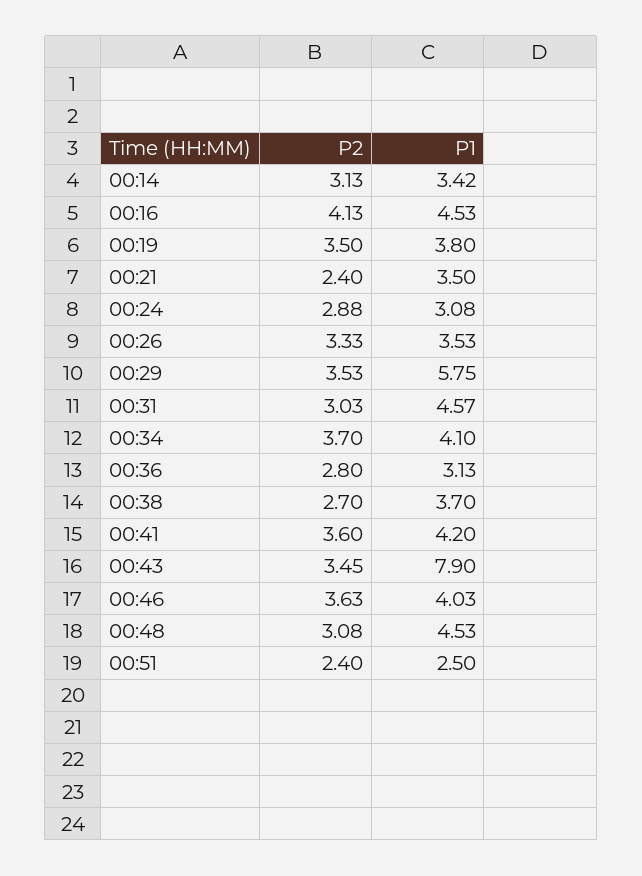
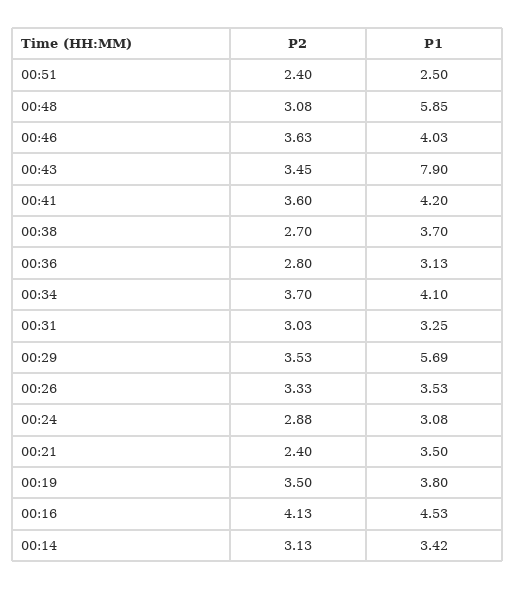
  {
    "P2": {
      "00:14": 3.13,
      "00:16": 4.13,
      "00:19": 3.5,
      "00:21": 2.4,
      "00:24": 2.88,
      "00:26": 3.33,
      "00:29": 3.53,
      "00:31": 3.03,
      "00:34": 3.7,
      "00:36": 2.8,
      "00:38": 2.7,
      "00:41": 3.6,
      "00:43": 3.45,
      "00:46": 3.63,
      "00:48": 3.08,
      "00:51": 2.4
    },
    "P1": {
      "00:14": 3.42,
      "00:16": 4.53,
      "00:19": 3.8,
      "00:21": 3.5,
      "00:24": 3.08,
      "00:26": 3.53,
-     "00:29": 5.75,
+     "00:29": 5.69,
-     "00:31": 4.57,
+     "00:31": 3.25,
      "00:34": 4.1,
      "00:36": 3.13,
      "00:38": 3.7,
      "00:41": 4.2,
      "00:43": 7.9,
      "00:46": 4.03,
-     "00:48": 4.53,
+     "00:48": 5.85,
      "00:51": 2.5
    }
  }

